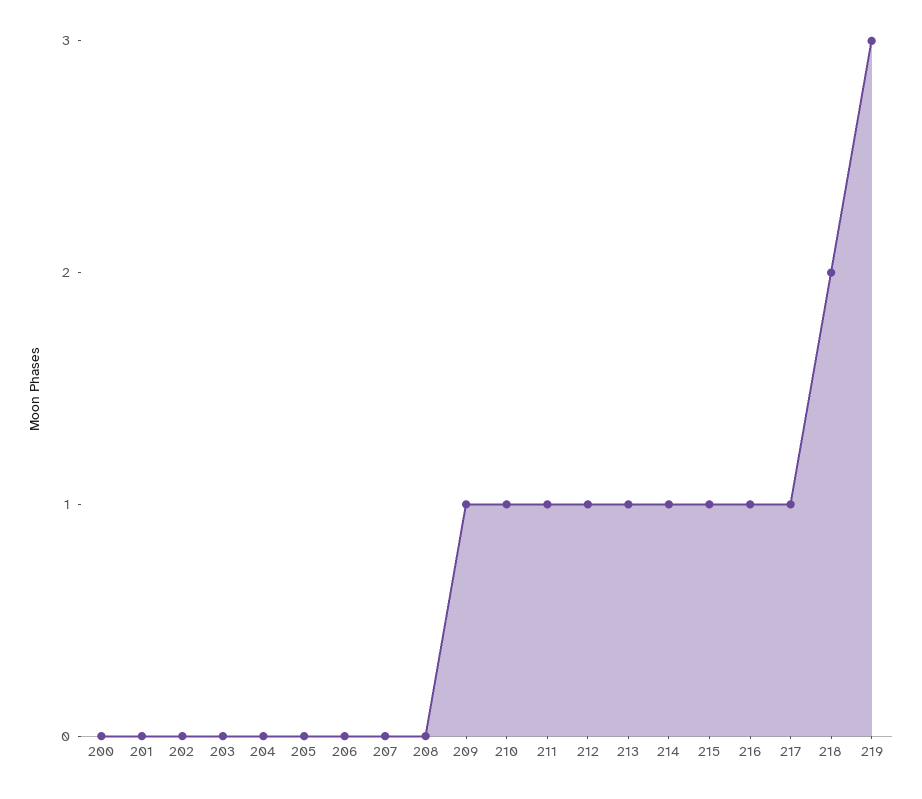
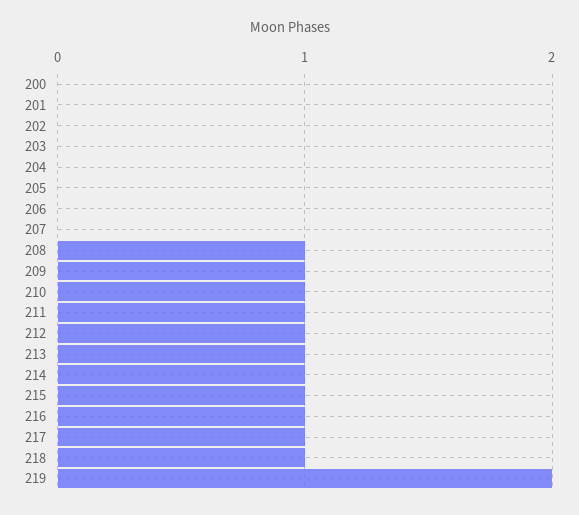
  {
    "200": 0,
    "201": 0,
    "202": 0,
    "203": 0,
    "204": 0,
    "205": 0,
    "206": 0,
    "207": 0,
-   "208": 0,
+   "208": 1,
    "209": 1,
    "210": 1,
    "211": 1,
    "212": 1,
    "213": 1,
    "214": 1,
    "215": 1,
    "216": 1,
    "217": 1,
-   "218": 2,
+   "218": 1,
-   "219": 3
+   "219": 2
  }

